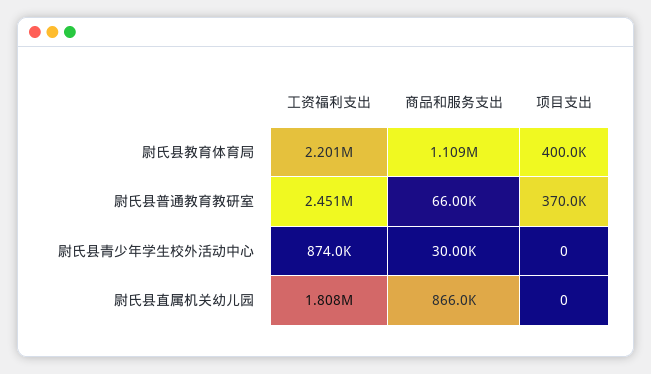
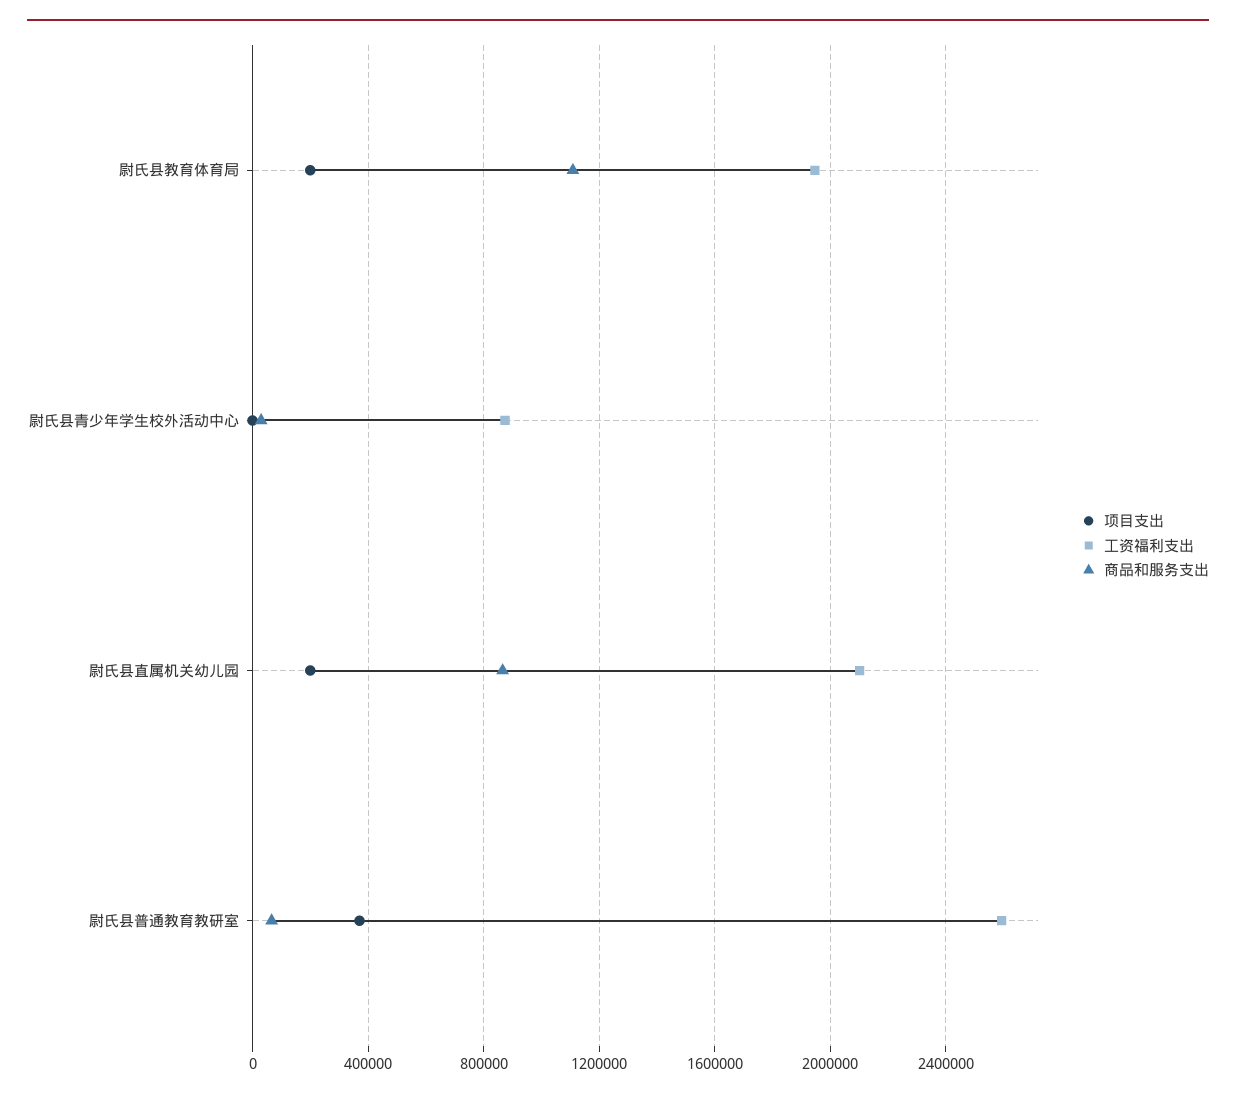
  {
    "工资福利支出": {
-     "尉氏县教育体育局": 2201000,
+     "尉氏县教育体育局": 1950000,
-     "尉氏县普通教育教研室": 2451000,
+     "尉氏县普通教育教研室": 2600000,
      "尉氏县青少年学生校外活动中心": 874000,
-     "尉氏县直属机关幼儿园": 1808000
+     "尉氏县直属机关幼儿园": 2100000
    },
    "商品和服务支出": {
      "尉氏县教育体育局": 1109000,
      "尉氏县普通教育教研室": 66000,
      "尉氏县青少年学生校外活动中心": 30000,
      "尉氏县直属机关幼儿园": 866000
    },
    "项目支出": {
-     "尉氏县教育体育局": 400000,
+     "尉氏县教育体育局": 200000,
      "尉氏县普通教育教研室": 370000,
      "尉氏县青少年学生校外活动中心": 0,
-     "尉氏县直属机关幼儿园": 0
+     "尉氏县直属机关幼儿园": 200000
    }
  }

